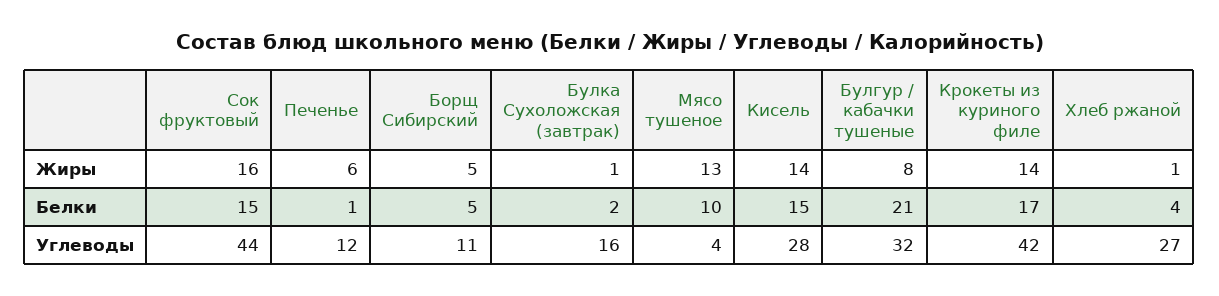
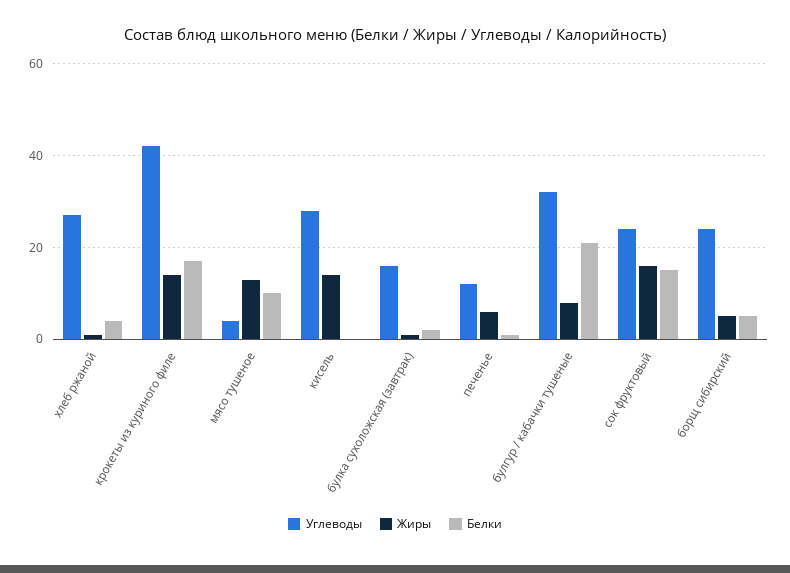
  {
    "Жиры": {
      "Сок фруктовый": 16,
      "Печенье": 6,
      "Борщ Сибирский": 5,
      "Булка Сухоложская (завтрак)": 1,
      "Мясо тушеное": 13,
      "Кисель": 14,
      "Булгур / кабачки тушеные": 8,
      "Крокеты из куриного филе": 14,
      "Хлеб ржаной": 1
    },
    "Белки": {
      "Сок фруктовый": 15,
      "Печенье": 1,
      "Борщ Сибирский": 5,
      "Булка Сухоложская (завтрак)": 2,
      "Мясо тушеное": 10,
-     "Кисель": 15,
+     "Кисель": 0,
      "Булгур / кабачки тушеные": 21,
      "Крокеты из куриного филе": 17,
      "Хлеб ржаной": 4
    },
    "Углеводы": {
-     "Сок фруктовый": 44,
+     "Сок фруктовый": 25,
      "Печенье": 12,
-     "Борщ Сибирский": 11,
+     "Борщ Сибирский": 25,
      "Булка Сухоложская (завтрак)": 16,
      "Мясо тушеное": 4,
      "Кисель": 28,
      "Булгур / кабачки тушеные": 32,
      "Крокеты из куриного филе": 42,
      "Хлеб ржаной": 27
    }
  }

